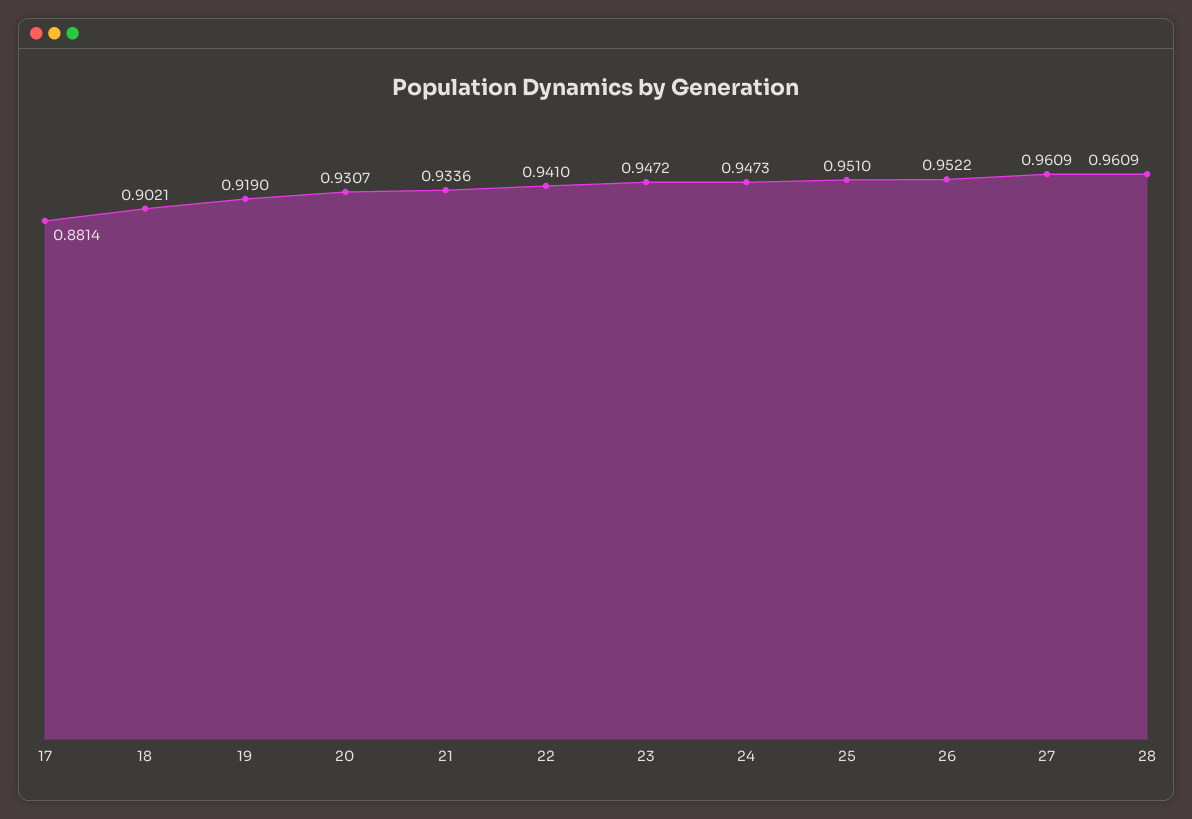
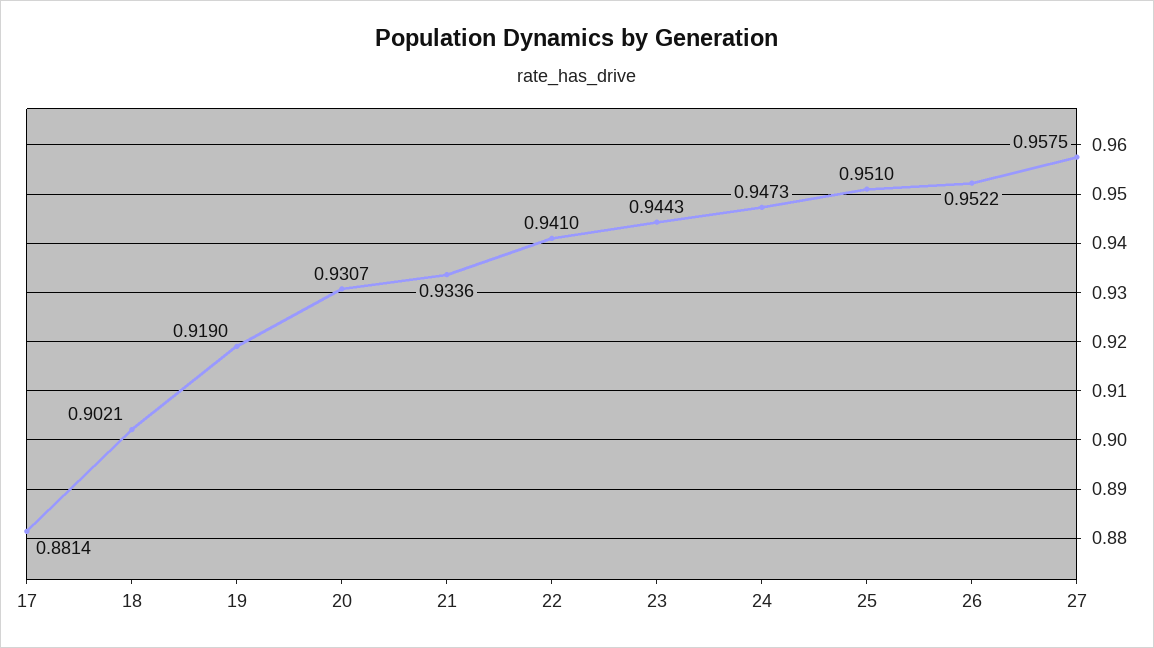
  {
    "17": 0.8814,
    "18": 0.9021,
    "19": 0.919,
    "20": 0.9307,
    "21": 0.9336,
    "22": 0.941,
-   "23": 0.9472,
+   "23": 0.9443,
    "24": 0.9473,
    "25": 0.951,
    "26": 0.9522,
-   "27": 0.9609,
+   "27": 0.9575
-   "28": 0.9609
  }

